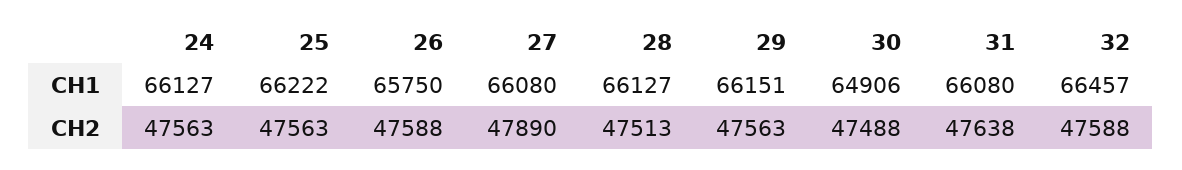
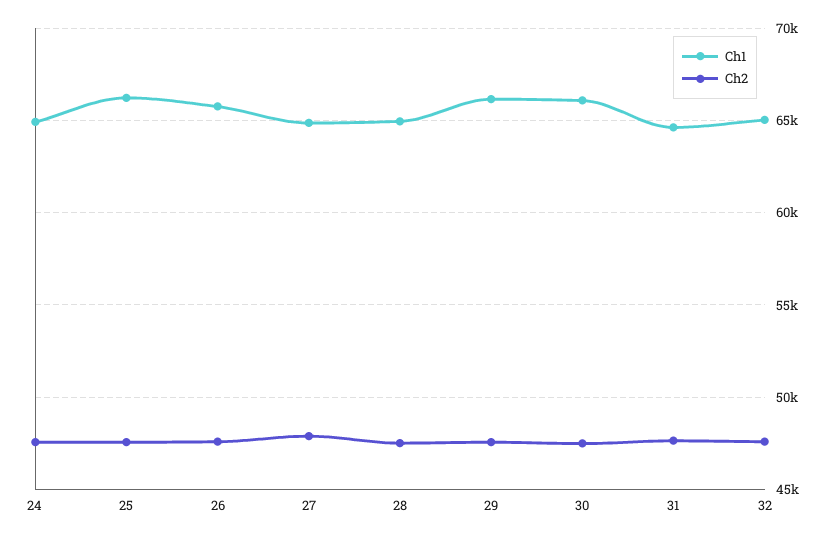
  {
    "CH1": {
-     "24": 66127,
+     "24": 65000,
      "25": 66222,
      "26": 65750,
-     "27": 66080,
+     "27": 65000,
-     "28": 66127,
+     "28": 65000,
      "29": 66151,
-     "30": 64906,
+     "30": 66000,
-     "31": 66080,
+     "31": 64500,
-     "32": 66457
+     "32": 65000
    },
    "CH2": {
      "24": 47563,
      "25": 47563,
      "26": 47588,
      "27": 47890,
      "28": 47513,
      "29": 47563,
      "30": 47488,
      "31": 47638,
      "32": 47588
    }
  }

